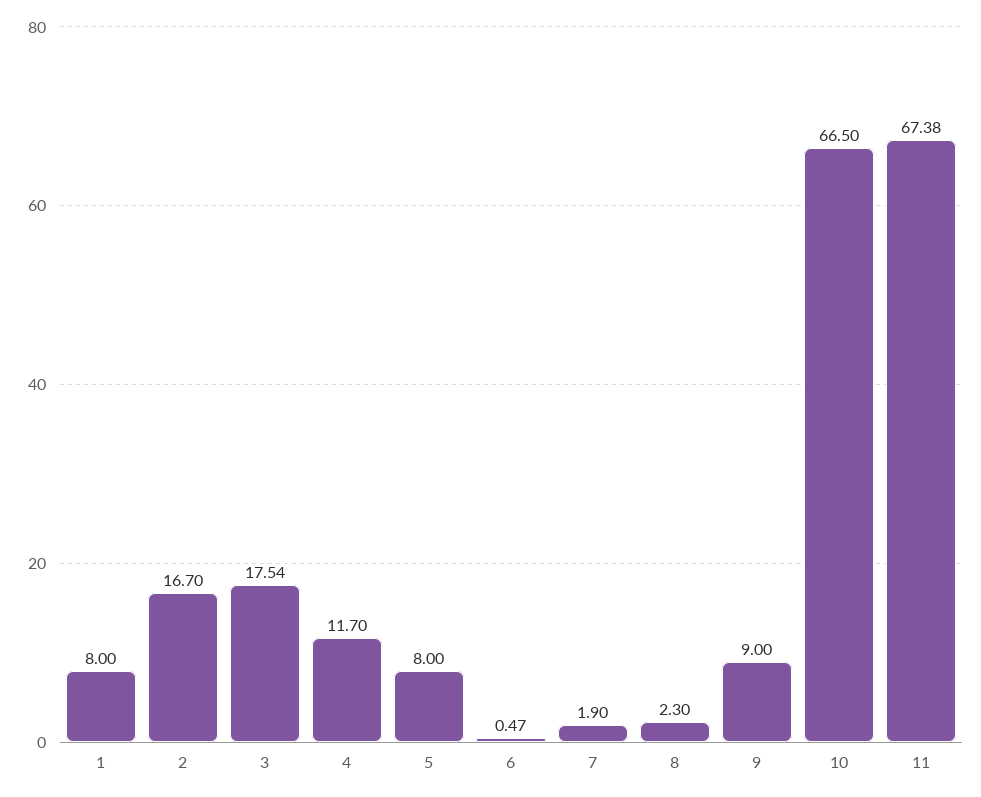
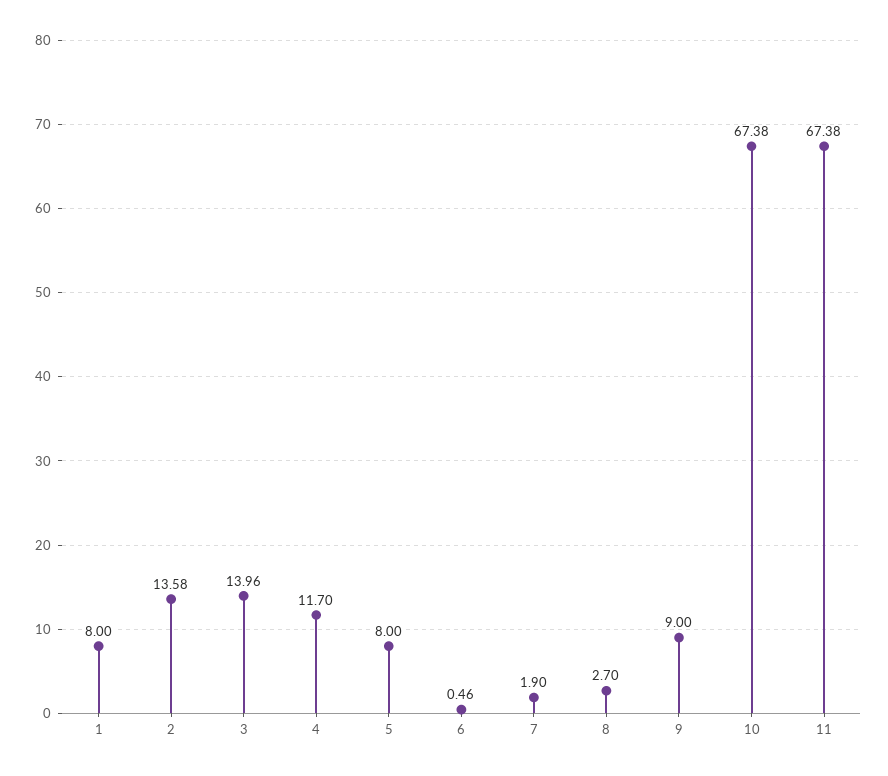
  {
    "1": 8,
-   "2": 16.7,
+   "2": 13.58,
-   "3": 17.54,
+   "3": 13.96,
    "4": 11.7,
    "5": 8,
-   "6": 0.47,
+   "6": 0.46,
    "7": 1.9,
-   "8": 2.3,
+   "8": 2.7,
    "9": 9,
-   "10": 66.5,
+   "10": 67.38,
    "11": 67.38
  }

